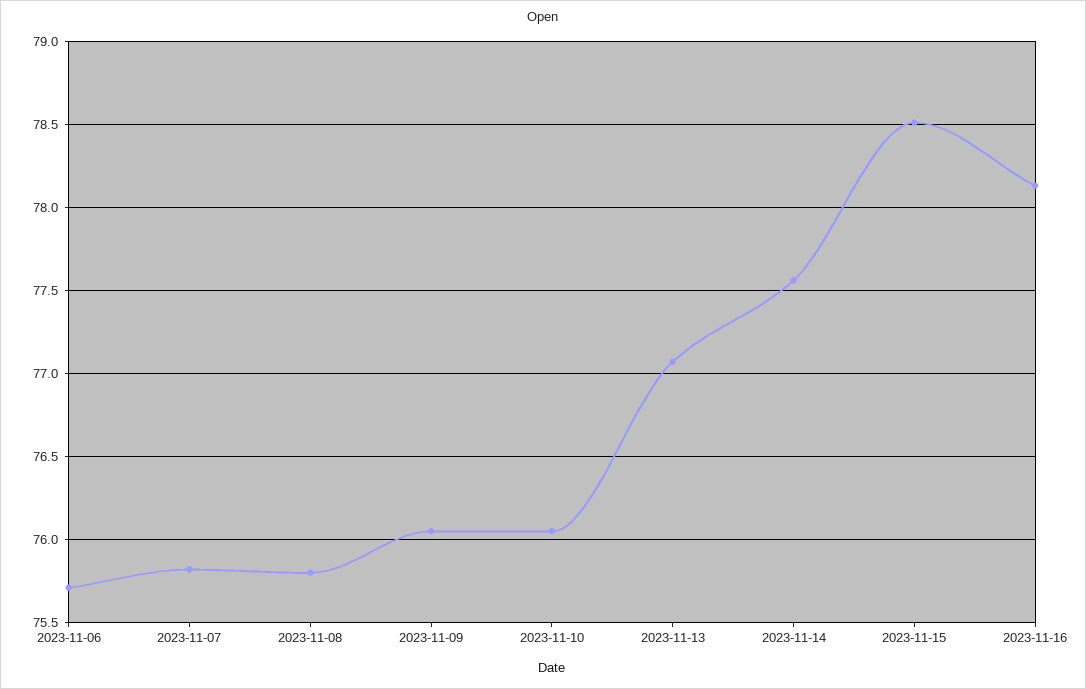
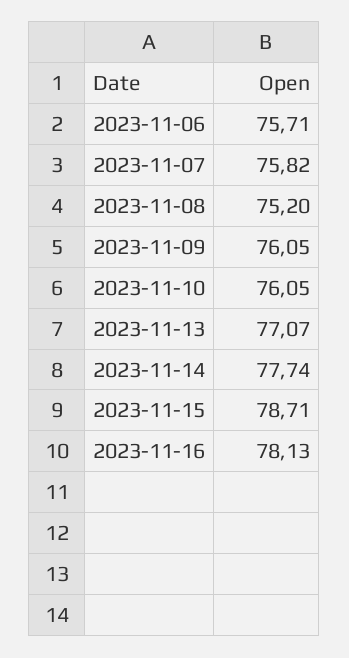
  {
    "2023-11-06": 75.71,
    "2023-11-07": 75.82,
-   "2023-11-08": 75.8,
+   "2023-11-08": 75.2,
    "2023-11-09": 76.05,
    "2023-11-10": 76.05,
    "2023-11-13": 77.07,
-   "2023-11-14": 77.55,
+   "2023-11-14": 77.74,
-   "2023-11-15": 78.5,
+   "2023-11-15": 78.71,
    "2023-11-16": 78.13
  }

